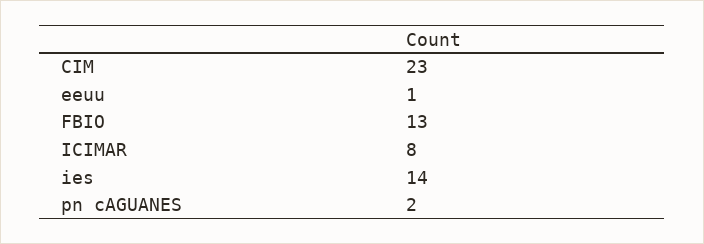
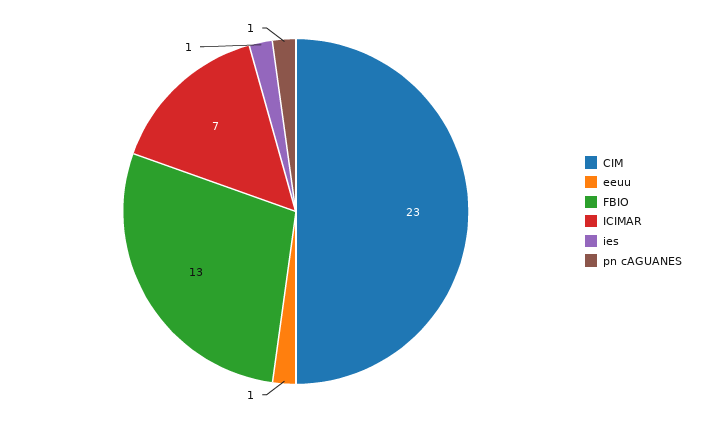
  {
    "CIM": 23,
    "eeuu": 1,
    "FBIO": 13,
-   "ICIMAR": 8,
+   "ICIMAR": 7,
-   "ies": 14,
+   "ies": 1,
-   "pn cAGUANES": 2
+   "pn cAGUANES": 1
  }

